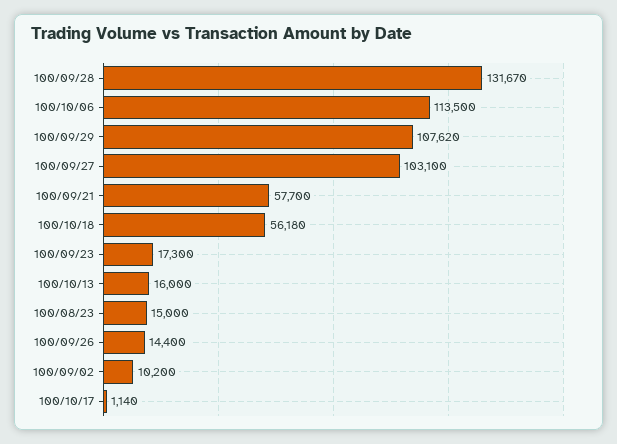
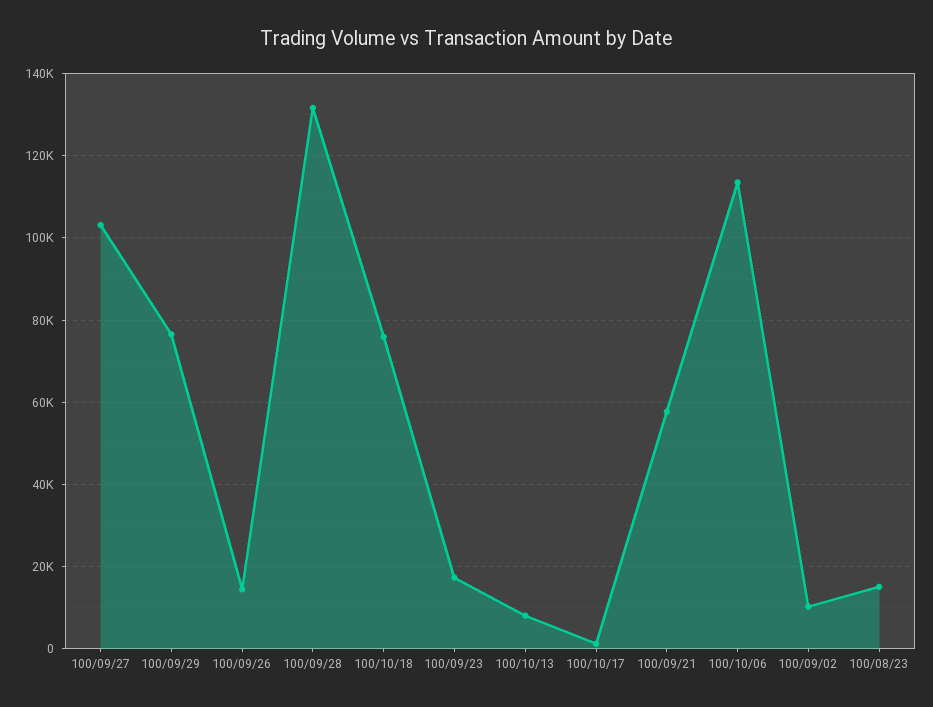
  {
    "100/09/28": 131670,
    "100/10/06": 113500,
-   "100/09/29": 107620,
+   "100/09/29": 76000,
    "100/09/27": 103100,
    "100/09/21": 57700,
-   "100/10/18": 56180,
+   "100/10/18": 76000,
    "100/09/23": 17300,
-   "100/10/13": 16000,
+   "100/10/13": 8000,
    "100/08/23": 15000,
    "100/09/26": 14400,
    "100/09/02": 10200,
    "100/10/17": 1140
  }

